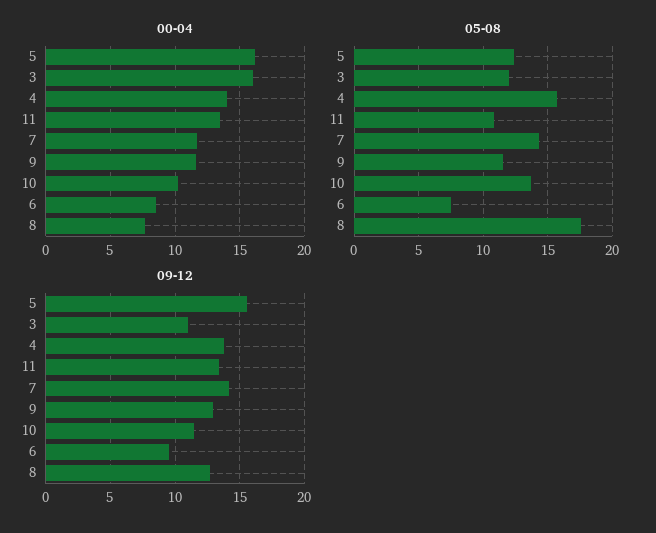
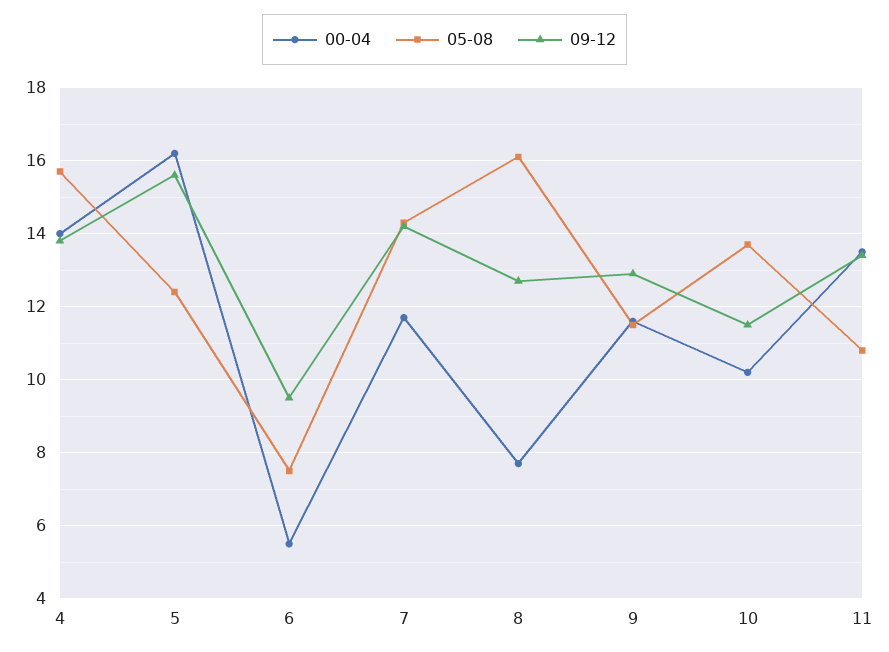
  {
    "00-04": {
      "5": 16,
-     "3": 16,
      "4": 14,
      "11": 13.5,
      "7": 11.5,
      "9": 11.5,
      "10": 10,
-     "6": 8.5,
+     "6": 5.5,
      "8": 7.5
    },
    "05-08": {
      "5": 12.5,
-     "3": 12,
      "4": 15.5,
      "11": 11,
      "7": 14.5,
      "9": 11.5,
      "10": 13.5,
      "6": 7.5,
-     "8": 17.5
+     "8": 16
    },
    "09-12": {
      "5": 15.5,
-     "3": 11,
      "4": 14,
      "11": 13.5,
      "7": 14,
      "9": 13,
      "10": 11.5,
      "6": 9.5,
      "8": 12.5
    }
  }

